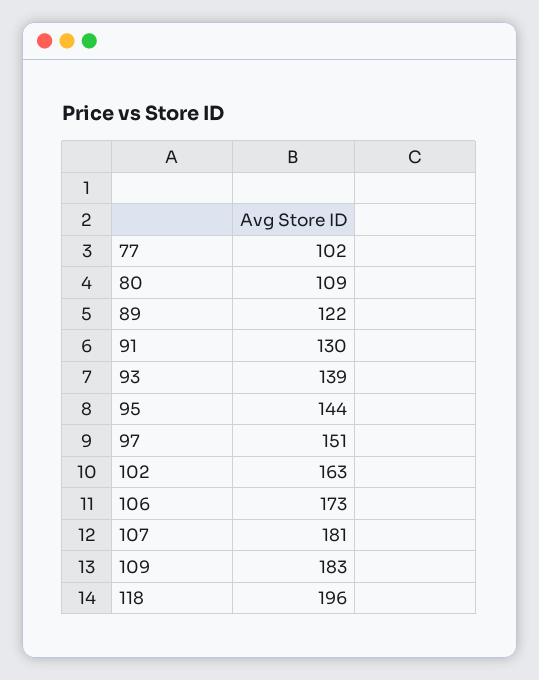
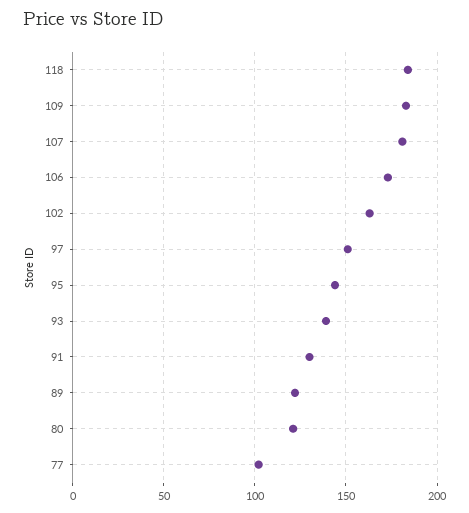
  {
    "77": 102,
-   "80": 109,
+   "80": 120,
    "89": 122,
    "91": 130,
    "93": 139,
    "95": 144,
    "97": 151,
    "102": 163,
    "106": 173,
    "107": 181,
    "109": 183,
-   "118": 196
+   "118": 185
  }

